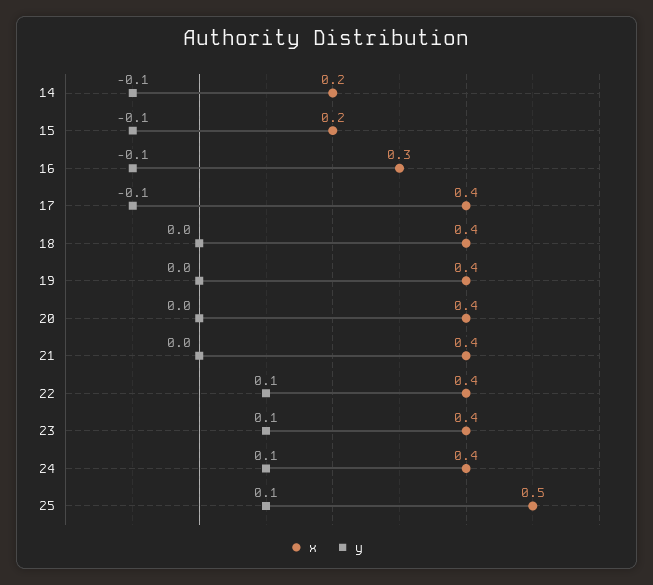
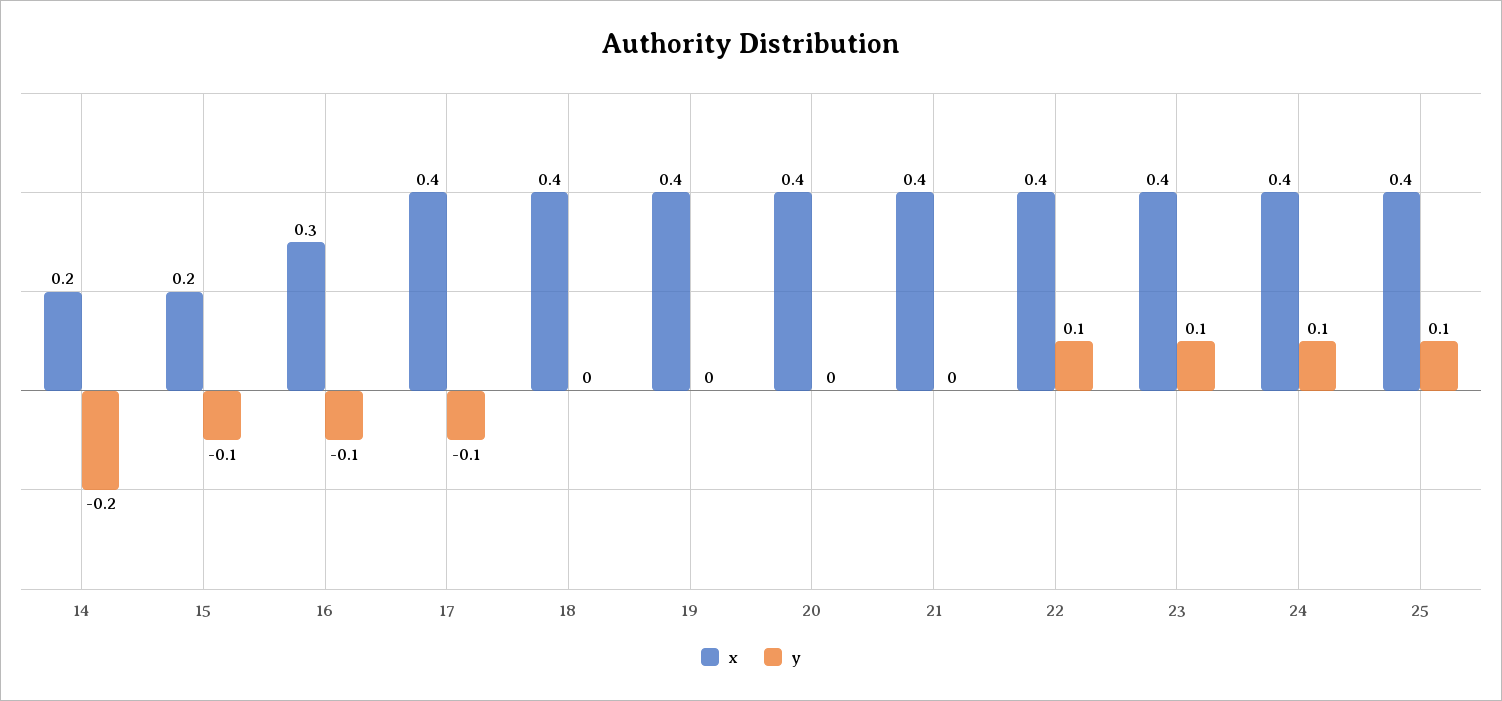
  {
    "x": {
      "14": 0.2,
      "15": 0.2,
      "16": 0.3,
      "17": 0.4,
      "18": 0.4,
      "19": 0.4,
      "20": 0.4,
      "21": 0.4,
      "22": 0.4,
      "23": 0.4,
      "24": 0.4,
-     "25": 0.5
+     "25": 0.4
    },
    "y": {
-     "14": -0.1,
+     "14": -0.2,
      "15": -0.1,
      "16": -0.1,
      "17": -0.1,
      "18": 0,
      "19": 0,
      "20": 0,
      "21": 0,
      "22": 0.1,
      "23": 0.1,
      "24": 0.1,
      "25": 0.1
    }
  }

